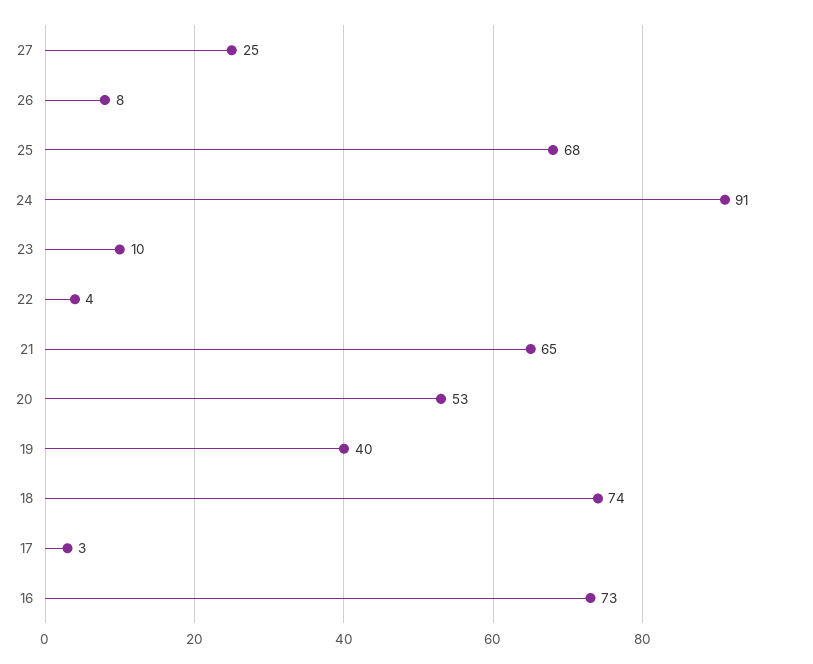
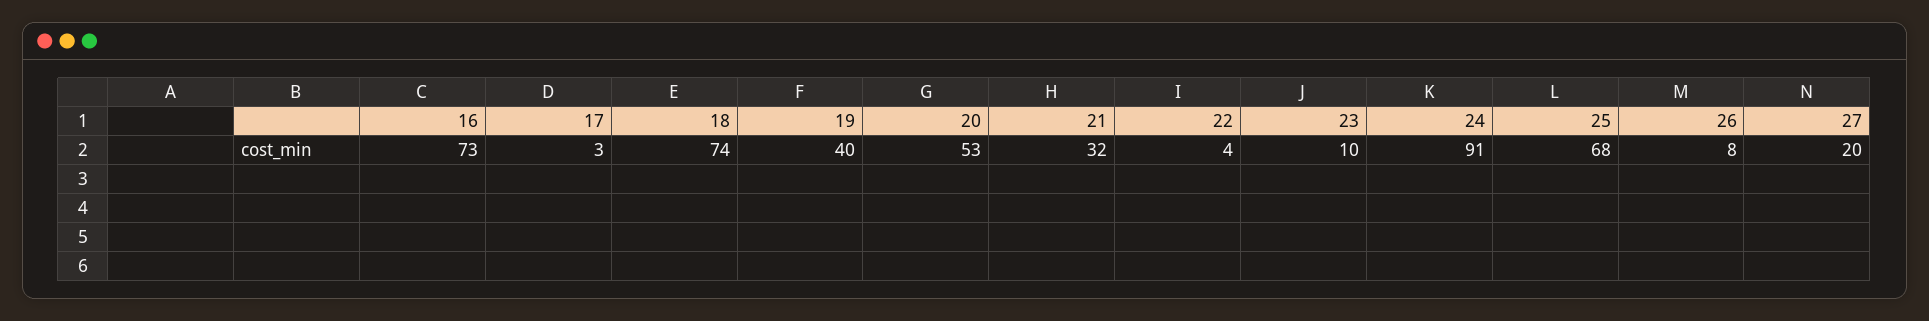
  {
-   "27": 25,
+   "27": 20,
    "26": 8,
    "25": 68,
    "24": 91,
    "23": 10,
    "22": 4,
-   "21": 65,
+   "21": 32,
    "20": 53,
    "19": 40,
    "18": 74,
    "17": 3,
    "16": 73
  }

